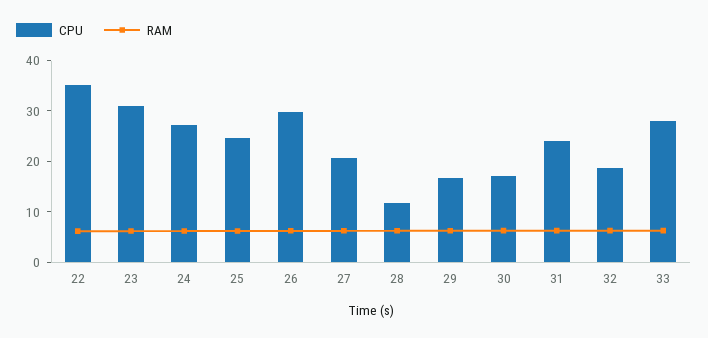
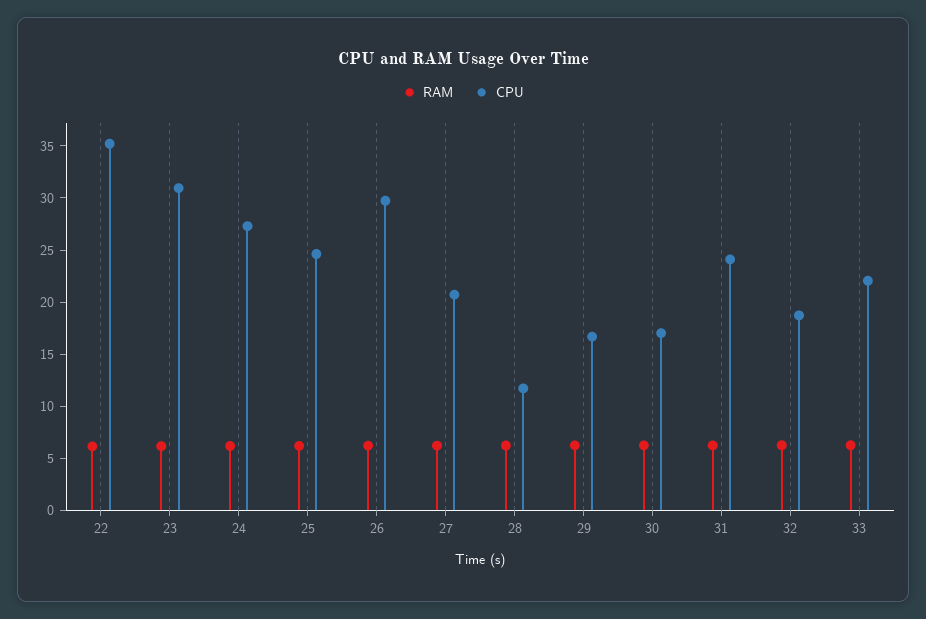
  {
    "CPU": {
      "22": 35,
      "23": 31,
      "24": 27,
      "25": 25,
      "26": 30,
      "27": 21,
      "28": 12,
      "29": 17,
      "30": 17,
      "31": 24,
      "32": 19,
-     "33": 28
+     "33": 22
    },
    "RAM": {
      "22": 6,
      "23": 6,
      "24": 6,
      "25": 6,
      "26": 6,
      "27": 6,
      "28": 6,
      "29": 6,
      "30": 6,
      "31": 6,
      "32": 6,
      "33": 6
    }
  }

